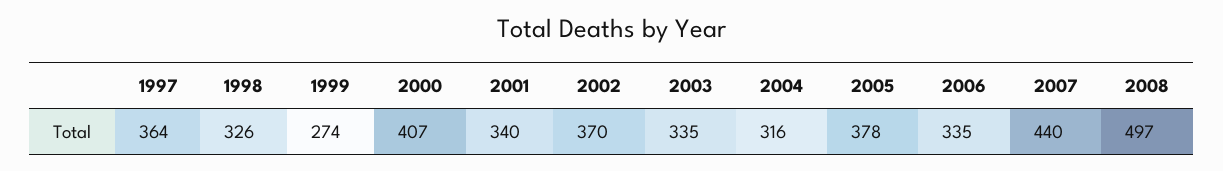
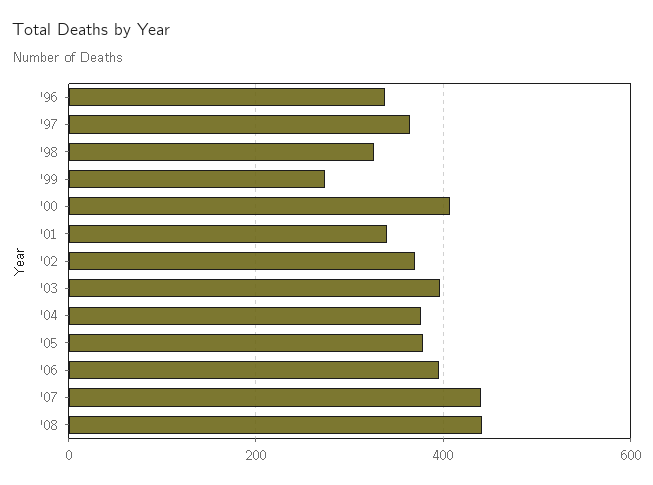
  {
    "1997": 364,
    "1998": 326,
    "1999": 274,
    "2000": 407,
    "2001": 340,
    "2002": 370,
-   "2003": 335,
+   "2003": 400,
-   "2004": 316,
+   "2004": 380,
    "2005": 378,
-   "2006": 335,
+   "2006": 400,
    "2007": 440,
-   "2008": 497
+   "2008": 440,
+   "'96": 340
  }

